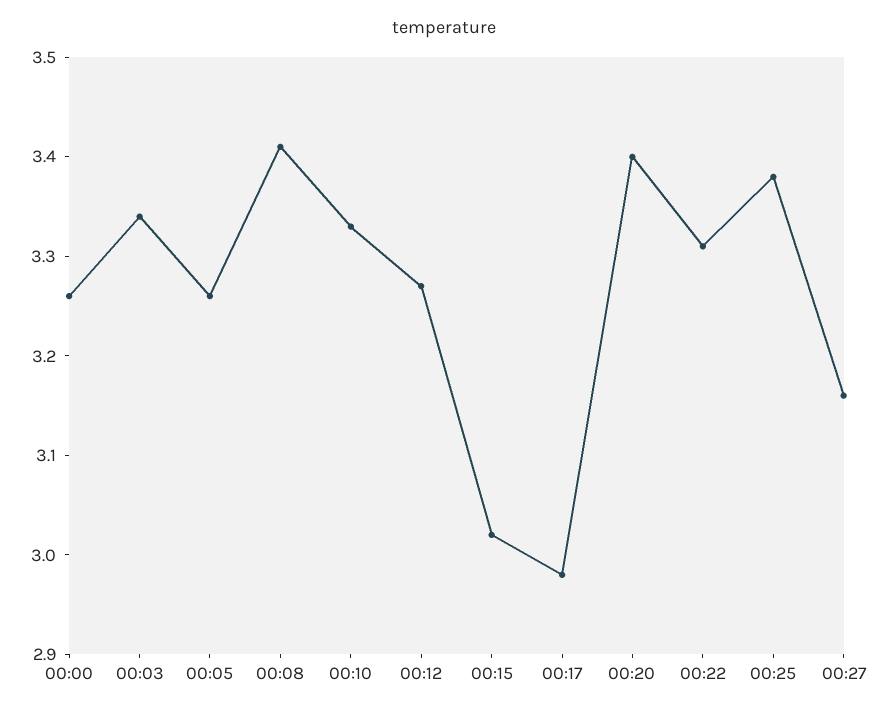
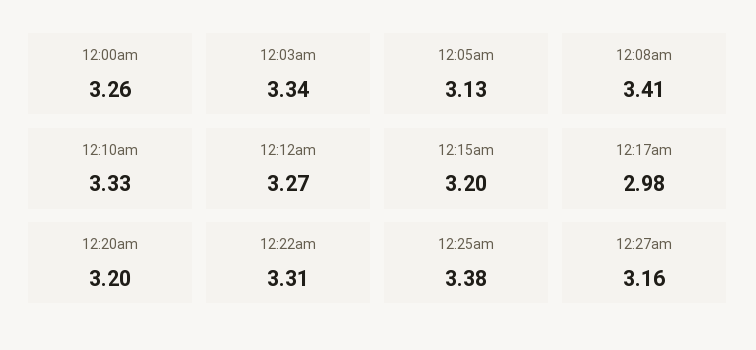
  {
    "00:00": 3.26,
    "00:03": 3.34,
-   "00:05": 3.26,
+   "00:05": 3.13,
    "00:08": 3.41,
    "00:10": 3.33,
    "00:12": 3.27,
-   "00:15": 3.02,
+   "00:15": 3.2,
    "00:17": 2.98,
-   "00:20": 3.4,
+   "00:20": 3.2,
    "00:22": 3.31,
    "00:25": 3.38,
    "00:27": 3.16
  }

